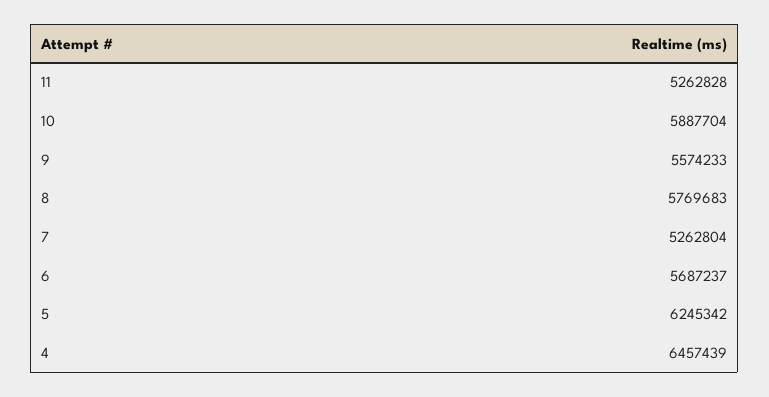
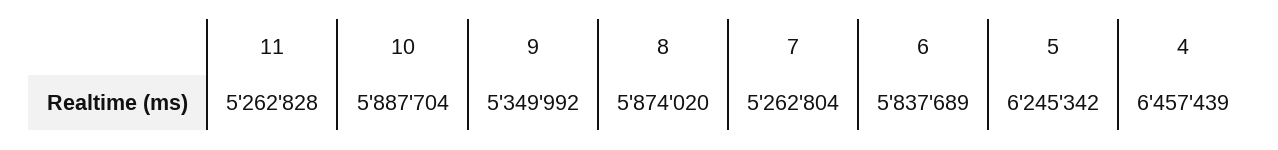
  {
    "11": 5262828,
    "10": 5887704,
-   "9": 5574233,
+   "9": 5349992,
-   "8": 5769683,
+   "8": 5874020,
    "7": 5262804,
-   "6": 5687237,
+   "6": 5837689,
    "5": 6245342,
    "4": 6457439
  }

